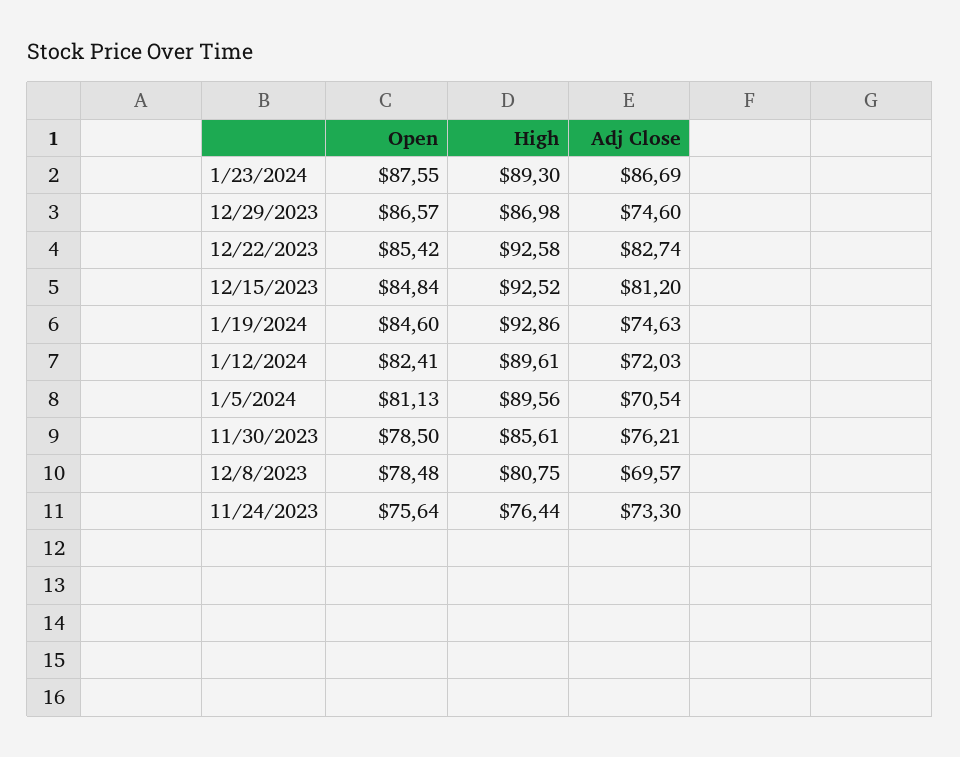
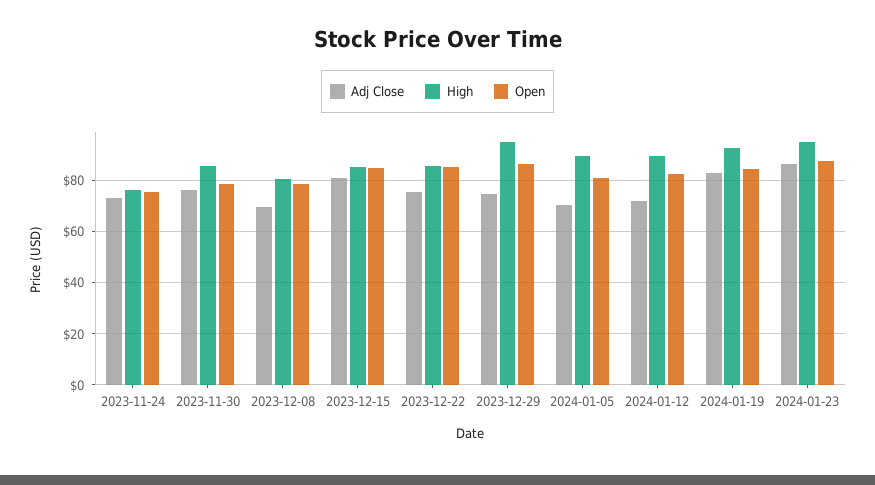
  {
    "Open": {
      "1/23/2024": 87.55,
      "12/29/2023": 86.57,
      "12/22/2023": 85.42,
      "12/15/2023": 84.84,
      "1/19/2024": 84.6,
      "1/12/2024": 82.41,
      "1/5/2024": 81.13,
      "11/30/2023": 78.5,
      "12/8/2023": 78.48,
      "11/24/2023": 75.64
    },
    "High": {
-     "1/23/2024": 89.3,
+     "1/23/2024": 95,
-     "12/29/2023": 86.98,
+     "12/29/2023": 95,
-     "12/22/2023": 92.58,
+     "12/22/2023": 85,
-     "12/15/2023": 92.52,
+     "12/15/2023": 85,
      "1/19/2024": 92.86,
      "1/12/2024": 89.61,
      "1/5/2024": 89.56,
      "11/30/2023": 85.61,
      "12/8/2023": 80.75,
      "11/24/2023": 76.44
    },
    "Adj Close": {
      "1/23/2024": 86.69,
      "12/29/2023": 74.6,
-     "12/22/2023": 82.74,
+     "12/22/2023": 75,
      "12/15/2023": 81.2,
-     "1/19/2024": 74.63,
+     "1/19/2024": 82.5,
      "1/12/2024": 72.03,
      "1/5/2024": 70.54,
      "11/30/2023": 76.21,
      "12/8/2023": 69.57,
      "11/24/2023": 73.3
    }
  }

